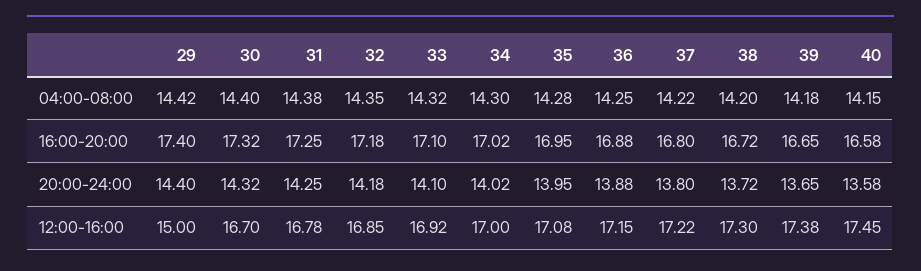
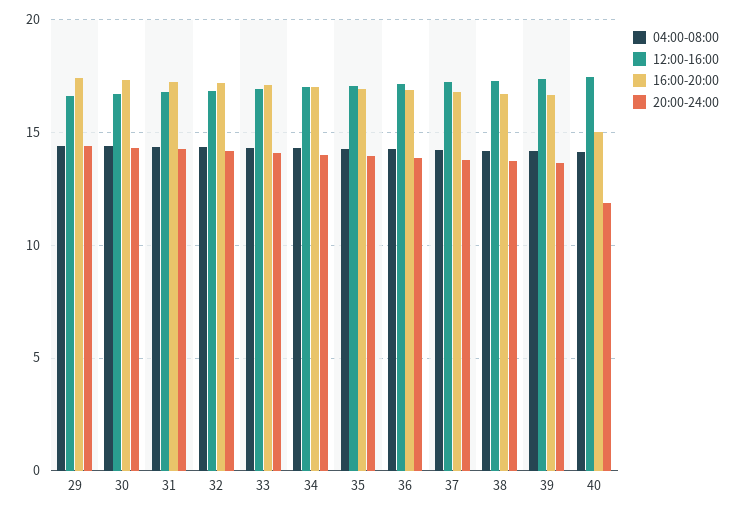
  {
    "04:00-08:00": {
      "29": 14.42,
      "30": 14.4,
      "31": 14.38,
      "32": 14.35,
      "33": 14.32,
      "34": 14.3,
      "35": 14.28,
      "36": 14.25,
      "37": 14.22,
      "38": 14.2,
      "39": 14.18,
      "40": 14.15
    },
    "16:00-20:00": {
      "29": 17.4,
      "30": 17.32,
      "31": 17.25,
      "32": 17.18,
      "33": 17.1,
      "34": 17.02,
      "35": 16.95,
      "36": 16.88,
      "37": 16.8,
      "38": 16.72,
      "39": 16.65,
-     "40": 16.58
+     "40": 15
    },
    "20:00-24:00": {
      "29": 14.4,
      "30": 14.32,
      "31": 14.25,
      "32": 14.18,
      "33": 14.1,
      "34": 14.02,
      "35": 13.95,
      "36": 13.88,
      "37": 13.8,
      "38": 13.72,
      "39": 13.65,
-     "40": 13.58
+     "40": 12
    },
    "12:00-16:00": {
-     "29": 15,
+     "29": 16.5,
      "30": 16.7,
      "31": 16.78,
      "32": 16.85,
      "33": 16.92,
      "34": 17,
      "35": 17.08,
      "36": 17.15,
      "37": 17.22,
      "38": 17.3,
      "39": 17.38,
      "40": 17.45
    }
  }

